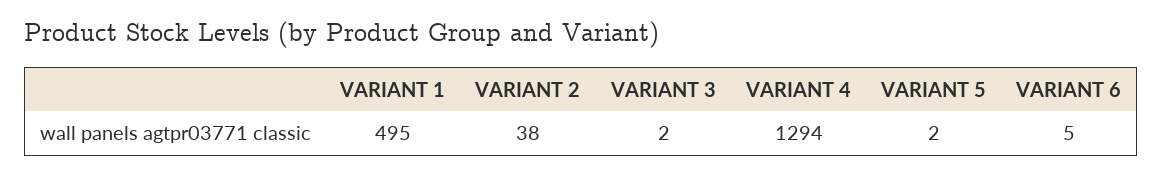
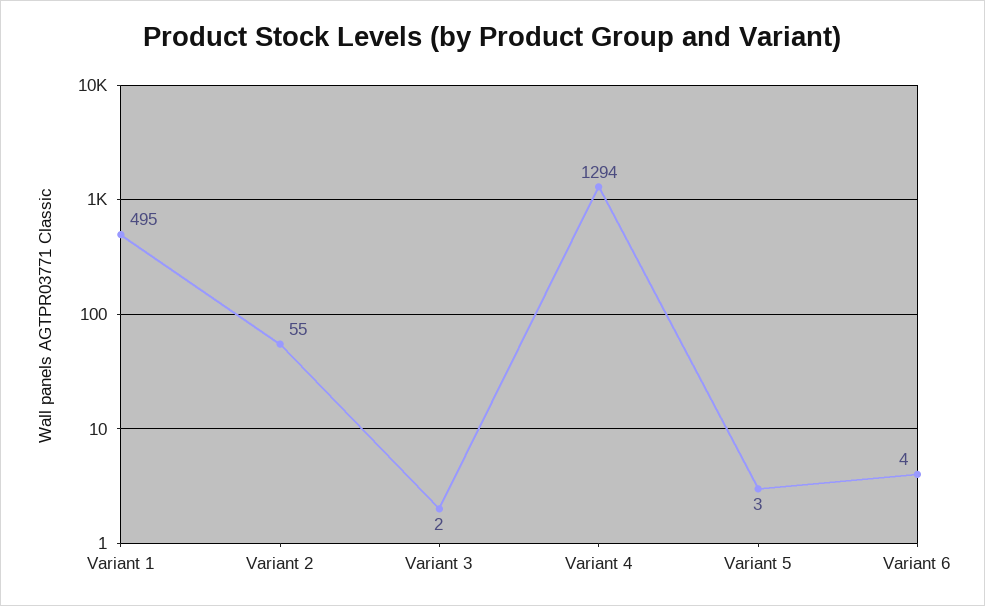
  {
    "VARIANT 1": 495,
-   "VARIANT 2": 38,
+   "VARIANT 2": 55,
    "VARIANT 3": 2,
    "VARIANT 4": 1294,
-   "VARIANT 5": 2,
+   "VARIANT 5": 3,
-   "VARIANT 6": 5
+   "VARIANT 6": 4
  }

